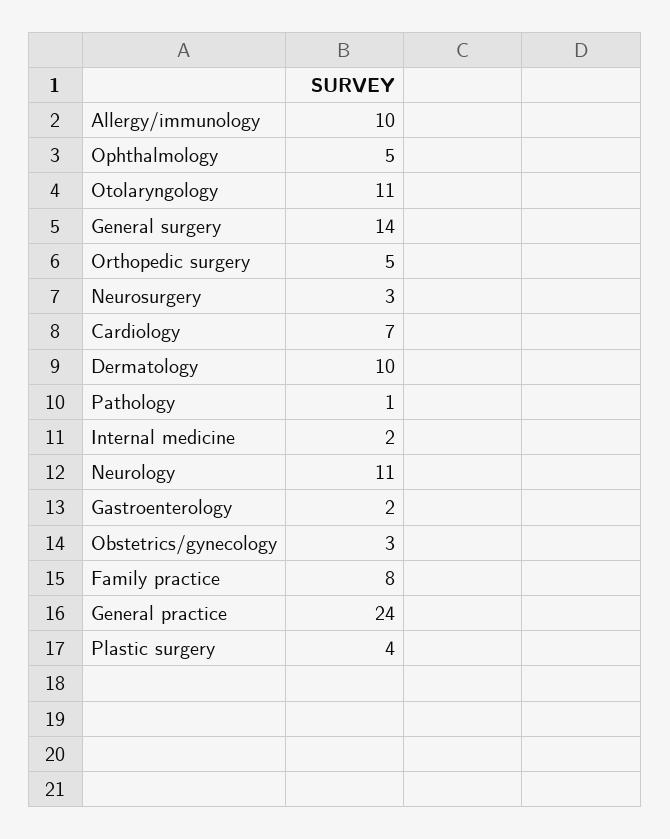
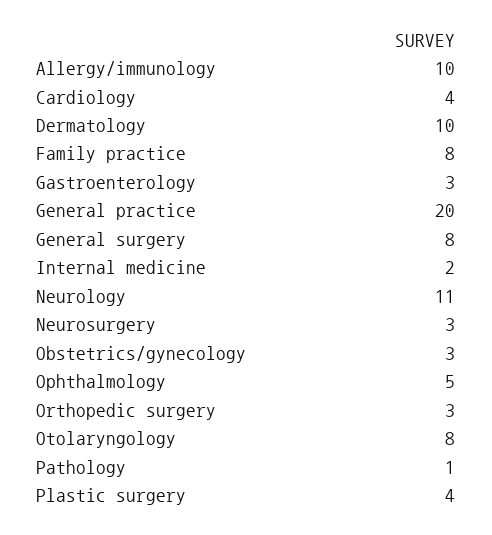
  {
    "Allergy/immunology": 10,
    "Ophthalmology": 5,
-   "Otolaryngology": 11,
+   "Otolaryngology": 8,
-   "General surgery": 14,
+   "General surgery": 8,
-   "Orthopedic surgery": 5,
+   "Orthopedic surgery": 3,
    "Neurosurgery": 3,
-   "Cardiology": 7,
+   "Cardiology": 4,
    "Dermatology": 10,
    "Pathology": 1,
    "Internal medicine": 2,
    "Neurology": 11,
-   "Gastroenterology": 2,
+   "Gastroenterology": 3,
    "Obstetrics/gynecology": 3,
    "Family practice": 8,
-   "General practice": 24,
+   "General practice": 20,
    "Plastic surgery": 4
  }

